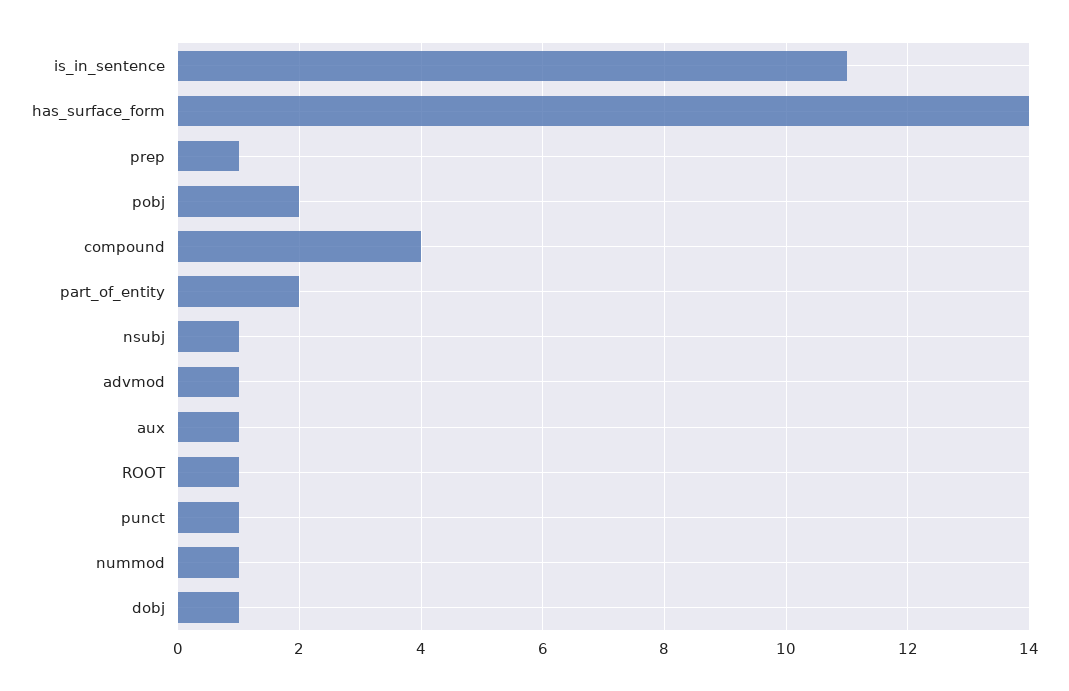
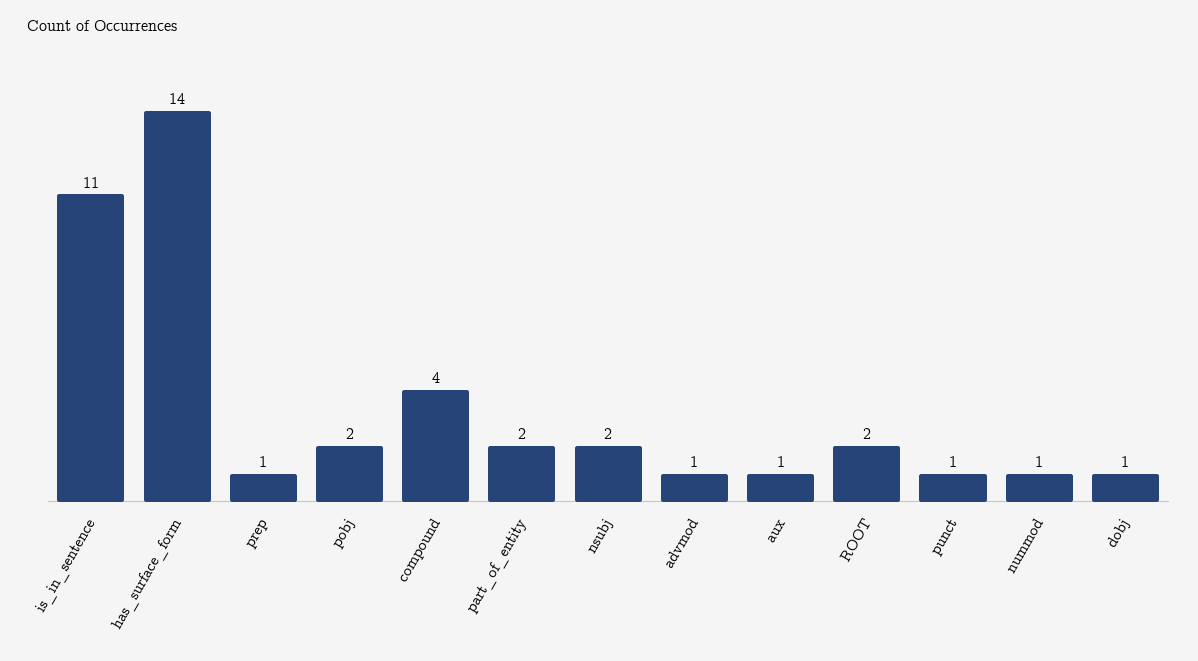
  {
    "is_in_sentence": 11,
    "has_surface_form": 14,
    "prep": 1,
    "pobj": 2,
    "compound": 4,
    "part_of_entity": 2,
-   "nsubj": 1,
+   "nsubj": 2,
    "advmod": 1,
    "aux": 1,
-   "ROOT": 1,
+   "ROOT": 2,
    "punct": 1,
    "nummod": 1,
    "dobj": 1
  }

